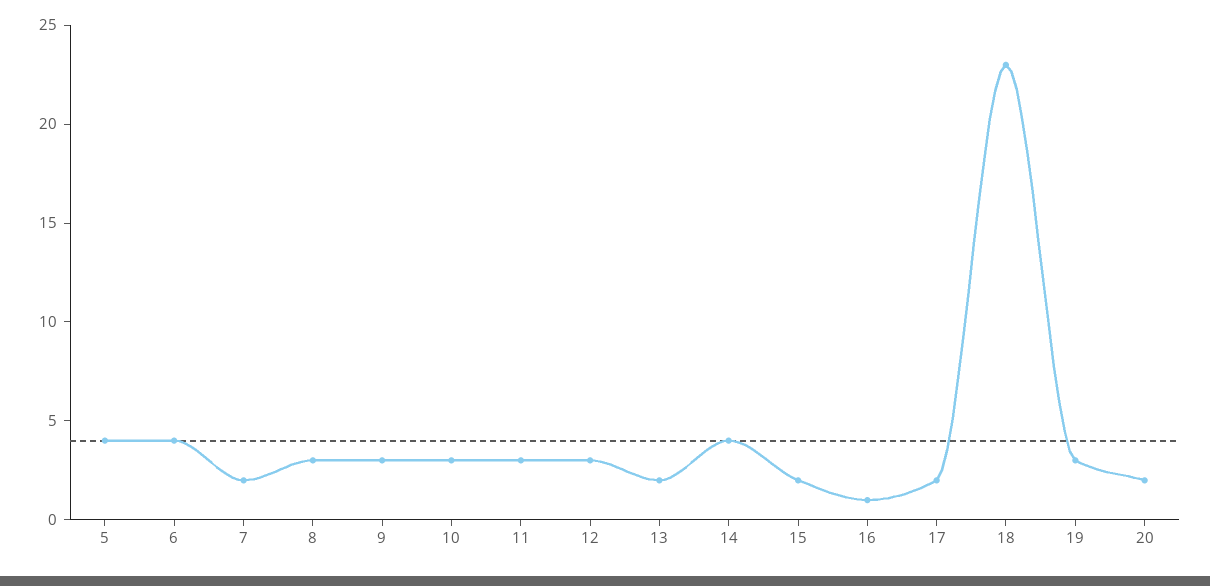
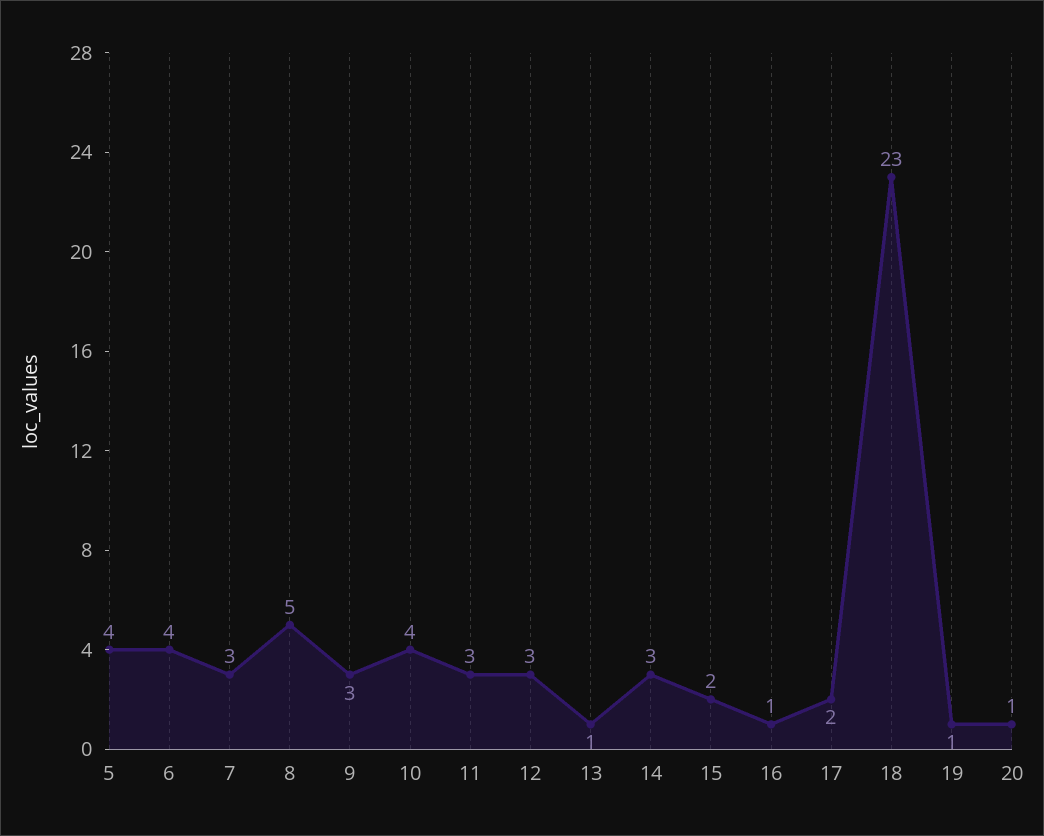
  {
    "5": 4,
    "6": 4,
-   "7": 2,
+   "7": 3,
-   "8": 3,
+   "8": 5,
    "9": 3,
-   "10": 3,
+   "10": 4,
    "11": 3,
    "12": 3,
-   "13": 2,
+   "13": 1,
-   "14": 4,
+   "14": 3,
    "15": 2,
    "16": 1,
    "17": 2,
    "18": 23,
-   "19": 3,
+   "19": 1,
-   "20": 2
+   "20": 1
  }

